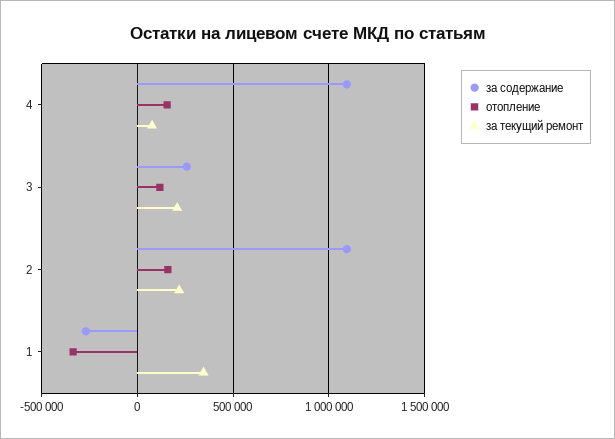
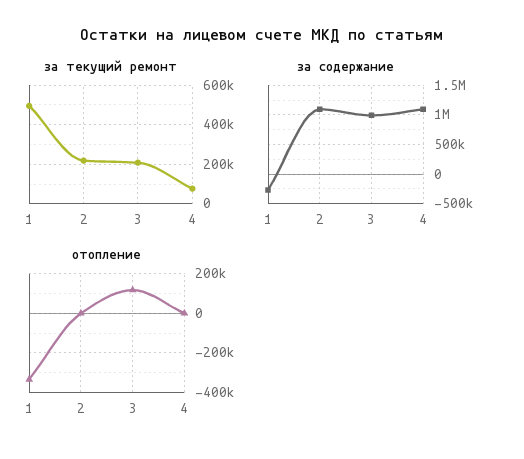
  {
    "за содержание": {
      "4": 1100000,
-     "3": 250000,
+     "3": 1000000,
      "2": 1100000,
      "1": -250000
    },
    "отопление": {
-     "4": 150000,
+     "4": 0,
      "3": 100000,
-     "2": 150000,
+     "2": 0,
      "1": -350000
    },
    "за текущий ремонт": {
      "4": 100000,
      "3": 200000,
      "2": 200000,
-     "1": 350000
+     "1": 500000
    }
  }

